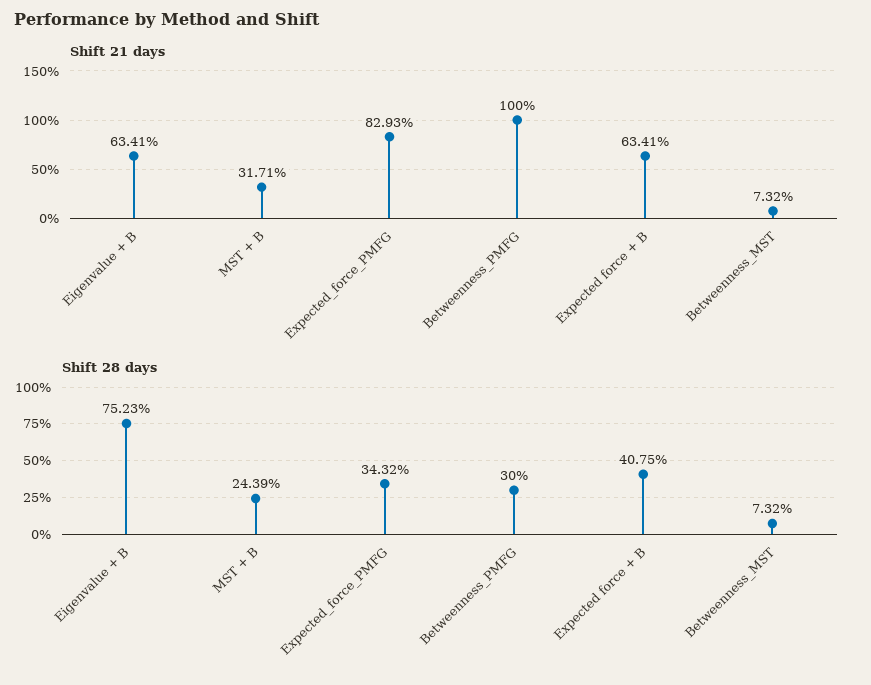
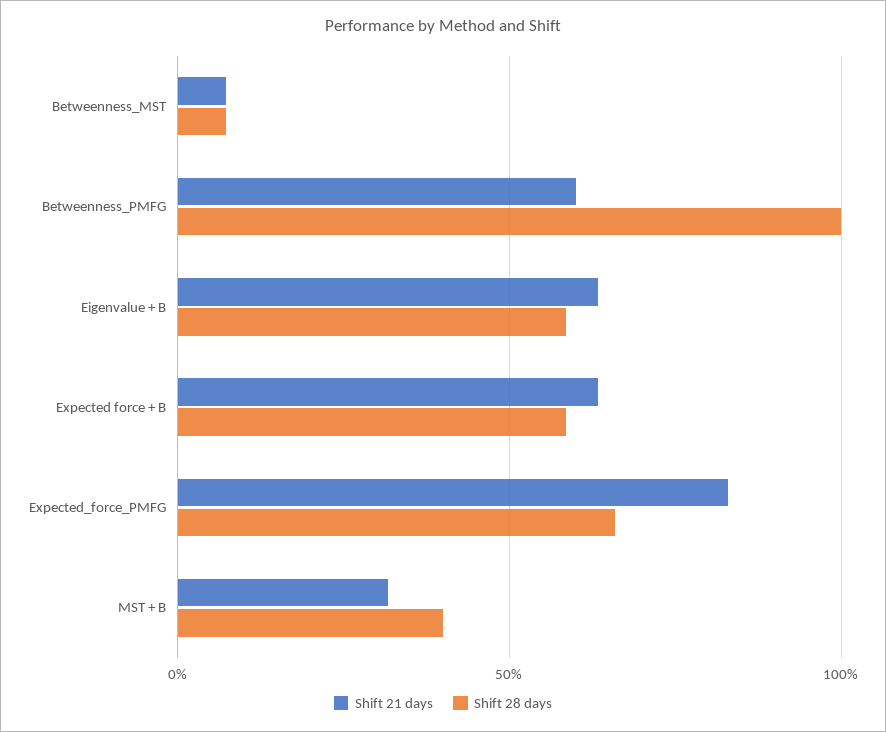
  {
    "Shift 21 days": {
      "Eigenvalue + B": 63.41,
      "MST + B": 31.71,
      "Expected_force_PMFG": 82.93,
-     "Betweenness_PMFG": 100,
+     "Betweenness_PMFG": 60,
      "Expected force + B": 63.41,
      "Betweenness_MST": 7.32
    },
    "Shift 28 days": {
-     "Eigenvalue + B": 75.23,
+     "Eigenvalue + B": 60,
-     "MST + B": 24.39,
+     "MST + B": 40,
-     "Expected_force_PMFG": 34.32,
+     "Expected_force_PMFG": 65,
-     "Betweenness_PMFG": 30,
+     "Betweenness_PMFG": 100,
-     "Expected force + B": 40.75,
+     "Expected force + B": 60,
      "Betweenness_MST": 7.32
    }
  }

